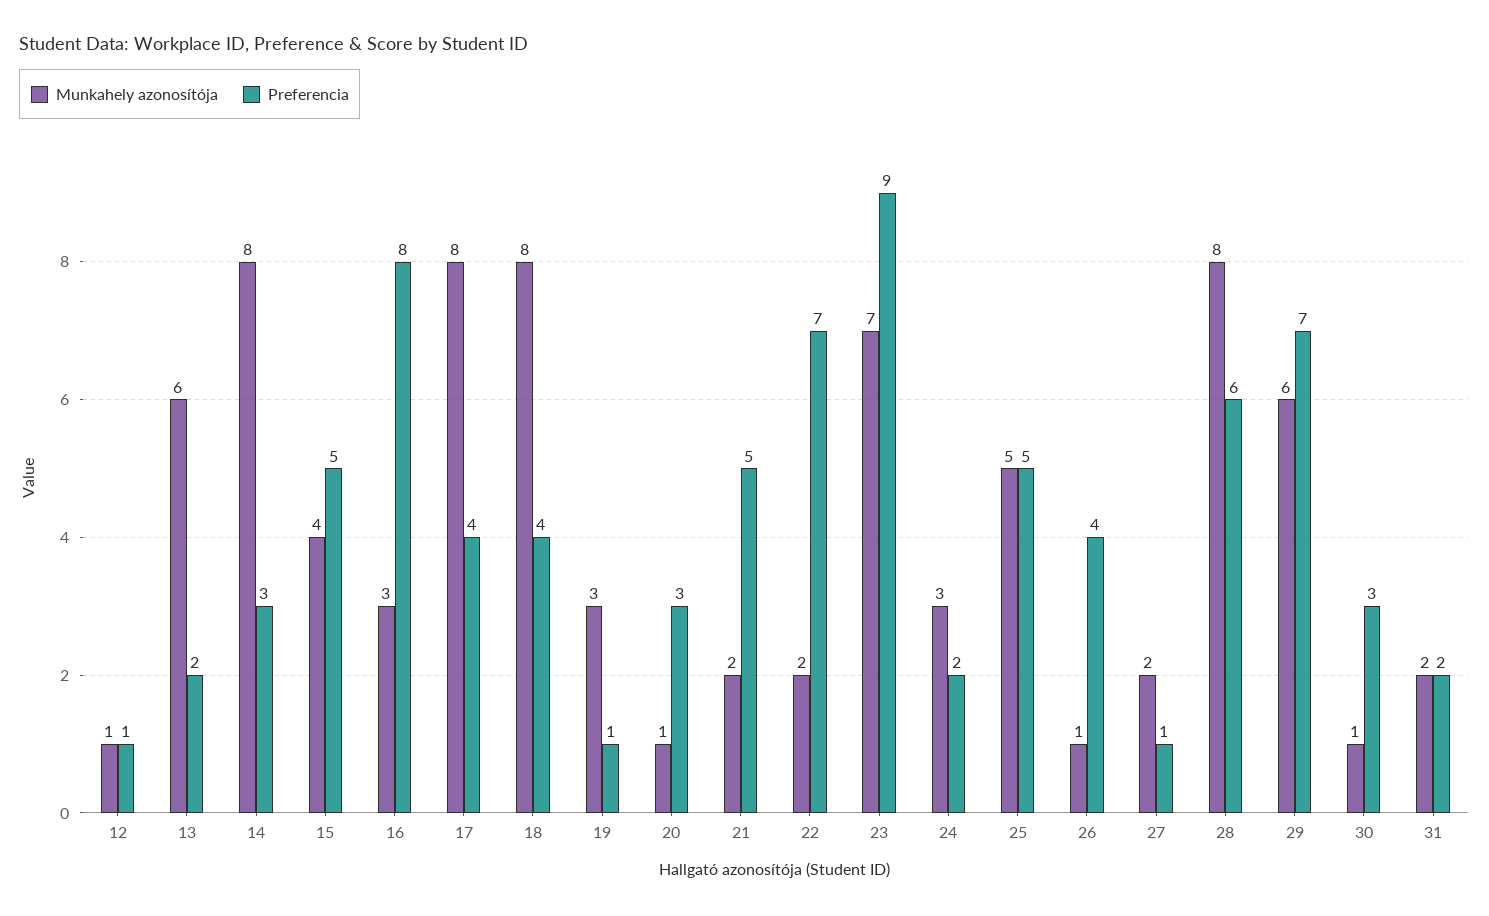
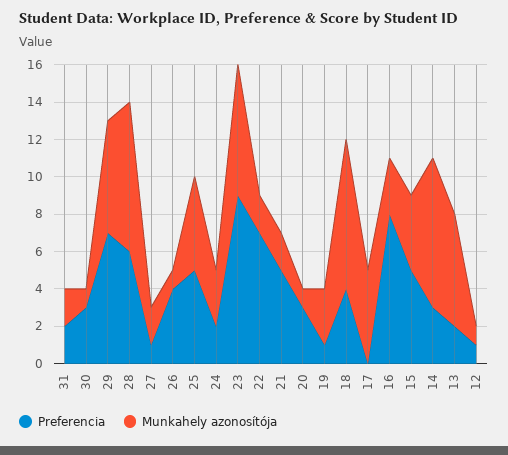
  {
    "Munkahely azonosítója": {
      "12": 1,
      "13": 6,
      "14": 8,
      "15": 4,
      "16": 3,
-     "17": 8,
+     "17": 5,
      "18": 8,
      "19": 3,
      "20": 1,
      "21": 2,
      "22": 2,
      "23": 7,
      "24": 3,
      "25": 5,
      "26": 1,
      "27": 2,
      "28": 8,
      "29": 6,
      "30": 1,
      "31": 2
    },
    "Preferencia": {
      "12": 1,
      "13": 2,
      "14": 3,
      "15": 5,
      "16": 8,
-     "17": 4,
+     "17": 0,
      "18": 4,
      "19": 1,
      "20": 3,
      "21": 5,
      "22": 7,
      "23": 9,
      "24": 2,
      "25": 5,
      "26": 4,
      "27": 1,
      "28": 6,
      "29": 7,
      "30": 3,
      "31": 2
    }
  }

